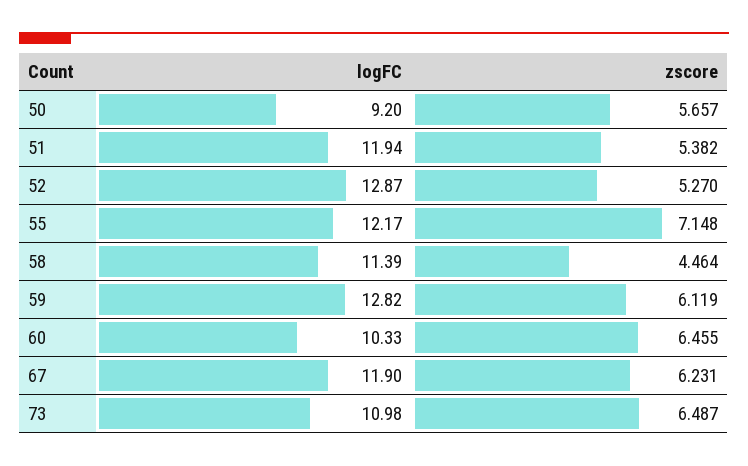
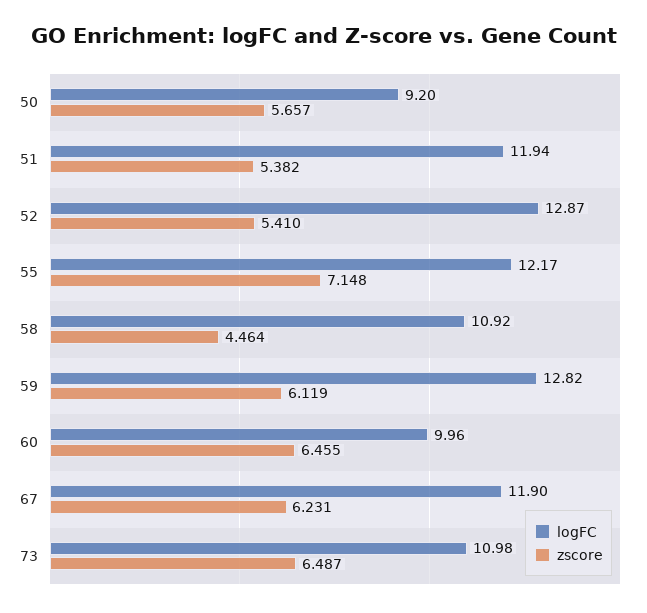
  {
    "logFC": {
      "50": 9.2,
      "51": 11.94,
      "52": 12.87,
      "55": 12.17,
-     "58": 11.39,
+     "58": 10.92,
      "59": 12.82,
-     "60": 10.33,
+     "60": 9.96,
      "67": 11.9,
      "73": 10.98
    },
    "zscore": {
      "50": 5.657,
      "51": 5.382,
-     "52": 5.27,
+     "52": 5.41,
      "55": 7.148,
      "58": 4.464,
      "59": 6.119,
      "60": 6.455,
      "67": 6.231,
      "73": 6.487
    }
  }

